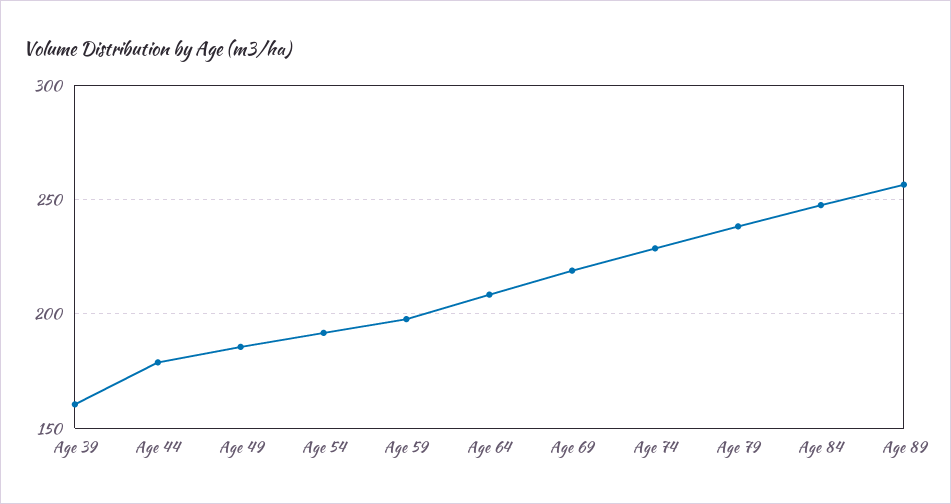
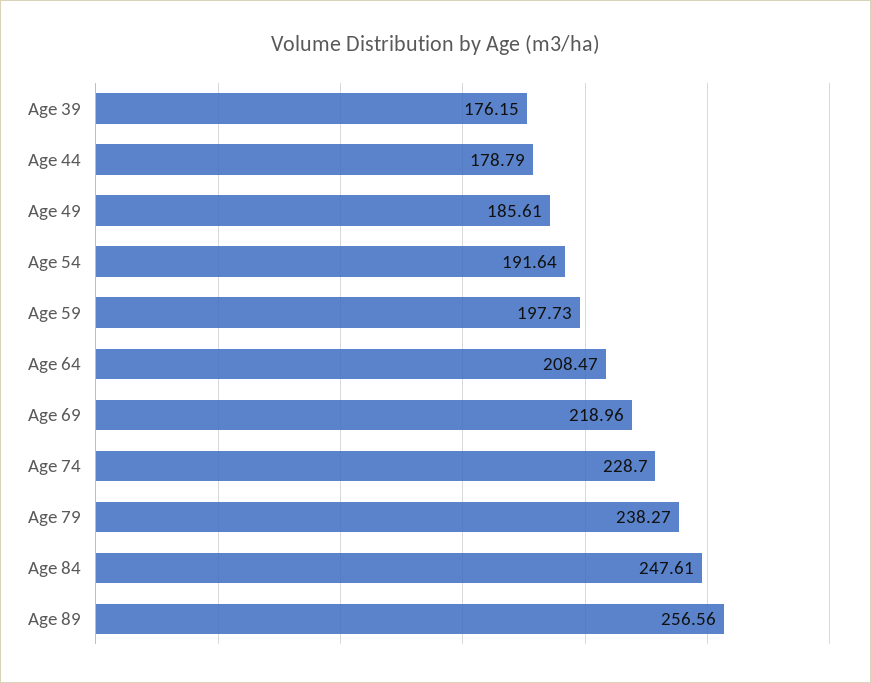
  {
-   "Age 39": 160,
+   "Age 39": 176.15,
    "Age 44": 178.79,
    "Age 49": 185.61,
    "Age 54": 191.64,
    "Age 59": 197.73,
    "Age 64": 208.47,
    "Age 69": 218.96,
    "Age 74": 228.7,
    "Age 79": 238.27,
    "Age 84": 247.61,
    "Age 89": 256.56
  }

